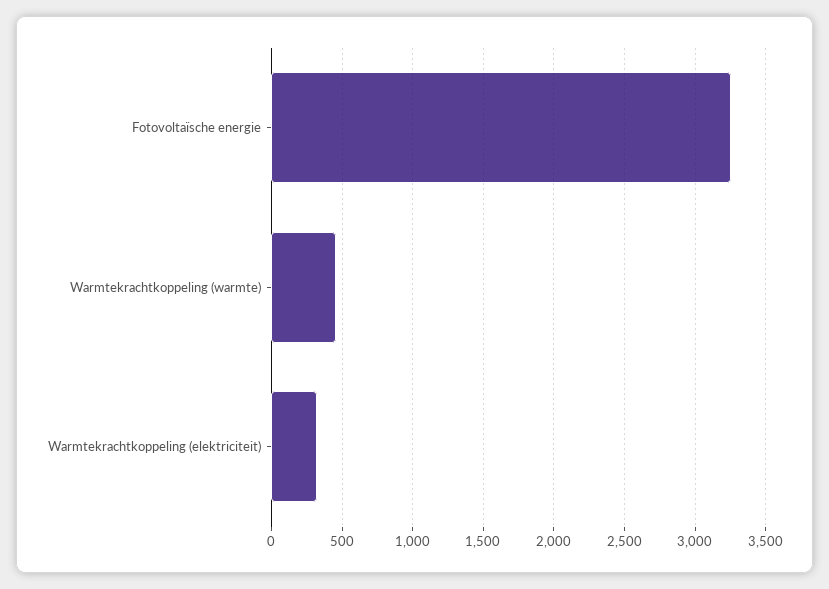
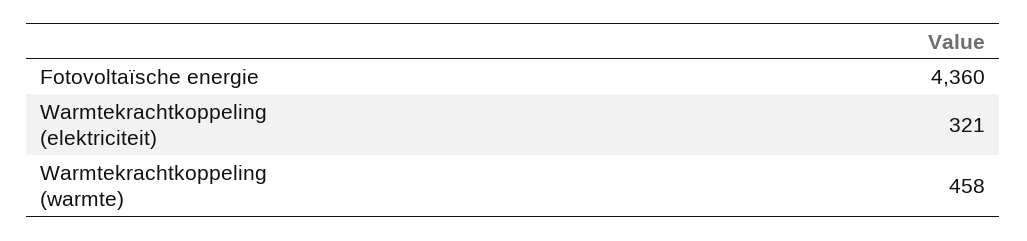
  {
-   "Fotovoltaïsche energie": 3250,
+   "Fotovoltaïsche energie": 4360,
    "Warmtekrachtkoppeling (warmte)": 458,
    "Warmtekrachtkoppeling (elektriciteit)": 321
  }

